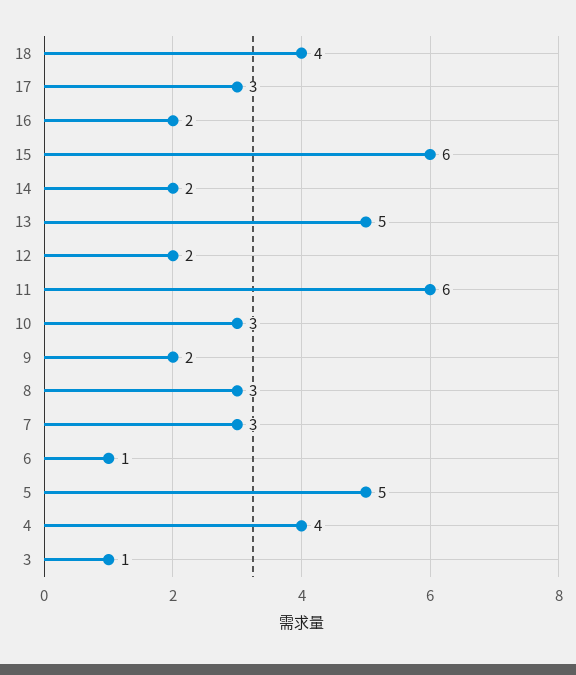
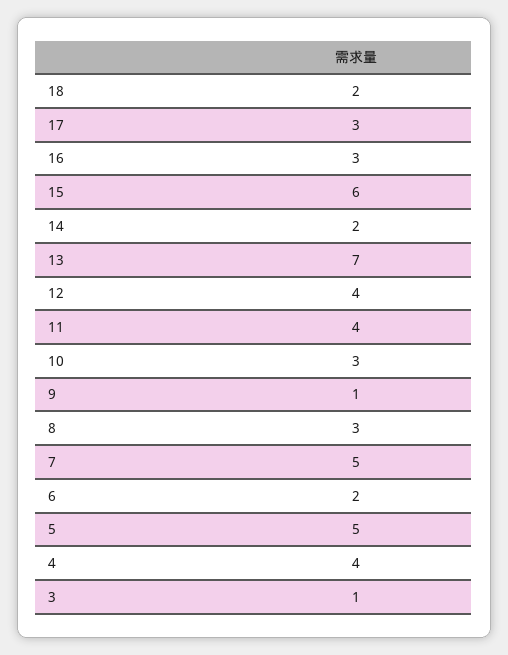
  {
-   "18": 4,
+   "18": 2,
    "17": 3,
-   "16": 2,
+   "16": 3,
    "15": 6,
    "14": 2,
-   "13": 5,
+   "13": 7,
-   "12": 2,
+   "12": 4,
-   "11": 6,
+   "11": 4,
    "10": 3,
-   "9": 2,
+   "9": 1,
    "8": 3,
-   "7": 3,
+   "7": 5,
-   "6": 1,
+   "6": 2,
    "5": 5,
    "4": 4,
    "3": 1
  }

